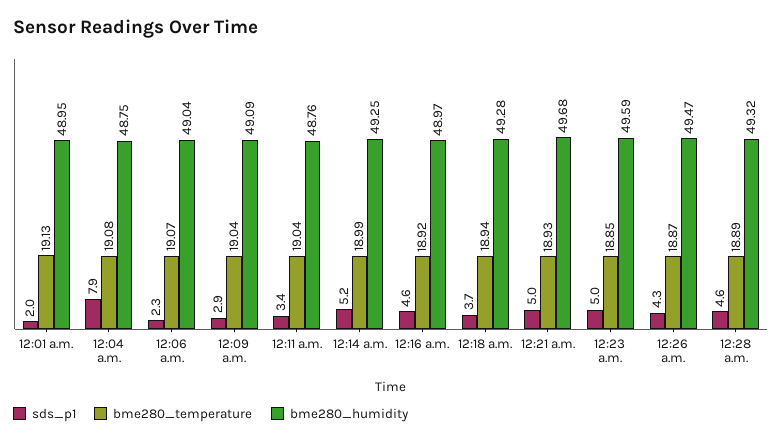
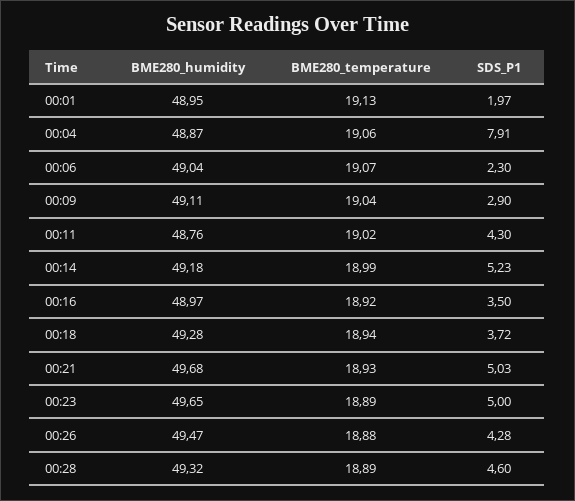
  {
    "sds_p1": {
      "12:01 a.m.": 1.97,
      "12:04 a.m.": 7.91,
      "12:06 a.m.": 2.3,
      "12:09 a.m.": 2.9,
-     "12:11 a.m.": 3.4,
+     "12:11 a.m.": 4.3,
      "12:14 a.m.": 5.23,
-     "12:16 a.m.": 4.6,
+     "12:16 a.m.": 3.5,
      "12:18 a.m.": 3.72,
      "12:21 a.m.": 5.03,
      "12:23 a.m.": 5,
      "12:26 a.m.": 4.28,
      "12:28 a.m.": 4.6
    },
    "bme280_temperature": {
      "12:01 a.m.": 19.13,
-     "12:04 a.m.": 19.08,
+     "12:04 a.m.": 19.06,
      "12:06 a.m.": 19.07,
      "12:09 a.m.": 19.04,
-     "12:11 a.m.": 19.04,
+     "12:11 a.m.": 19.02,
      "12:14 a.m.": 18.99,
      "12:16 a.m.": 18.92,
      "12:18 a.m.": 18.94,
      "12:21 a.m.": 18.93,
-     "12:23 a.m.": 18.85,
+     "12:23 a.m.": 18.89,
-     "12:26 a.m.": 18.87,
+     "12:26 a.m.": 18.88,
      "12:28 a.m.": 18.89
    },
    "bme280_humidity": {
      "12:01 a.m.": 48.95,
-     "12:04 a.m.": 48.75,
+     "12:04 a.m.": 48.87,
      "12:06 a.m.": 49.04,
-     "12:09 a.m.": 49.09,
+     "12:09 a.m.": 49.11,
      "12:11 a.m.": 48.76,
-     "12:14 a.m.": 49.25,
+     "12:14 a.m.": 49.18,
      "12:16 a.m.": 48.97,
      "12:18 a.m.": 49.28,
      "12:21 a.m.": 49.68,
-     "12:23 a.m.": 49.59,
+     "12:23 a.m.": 49.65,
      "12:26 a.m.": 49.47,
      "12:28 a.m.": 49.32
    }
  }

